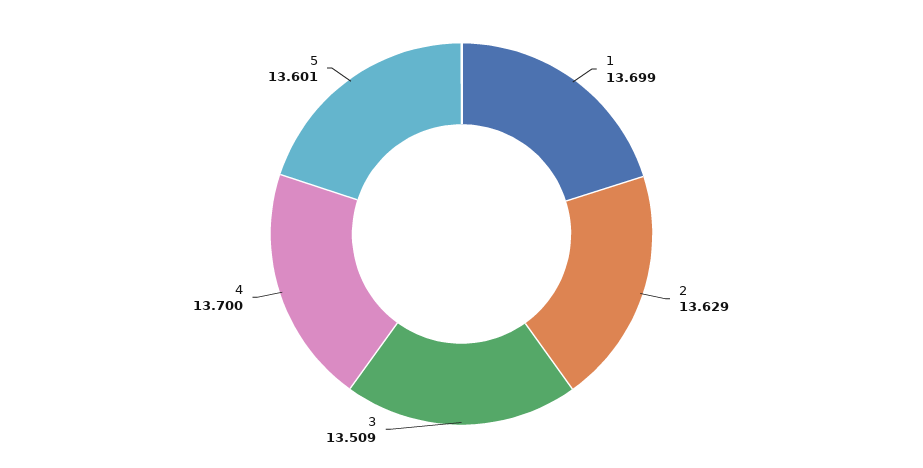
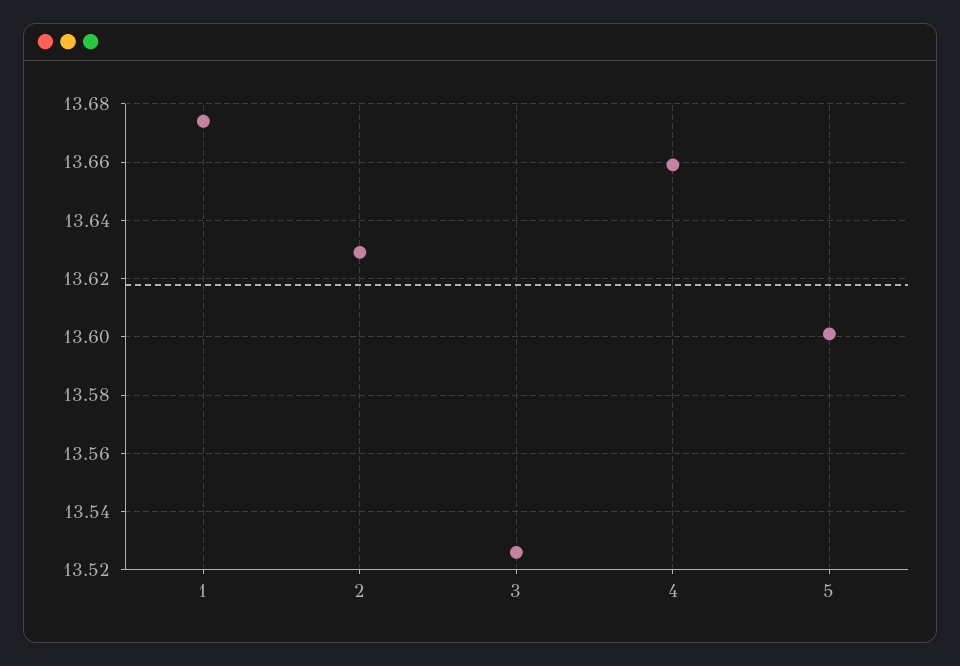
  {
-   "1": 13.699,
+   "1": 13.675,
    "2": 13.629,
-   "3": 13.509,
+   "3": 13.525,
-   "4": 13.7,
+   "4": 13.66,
    "5": 13.601
  }

